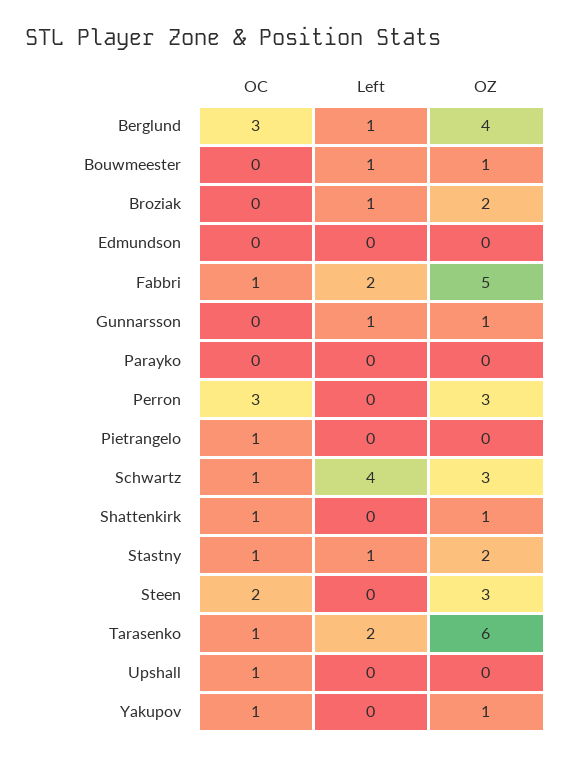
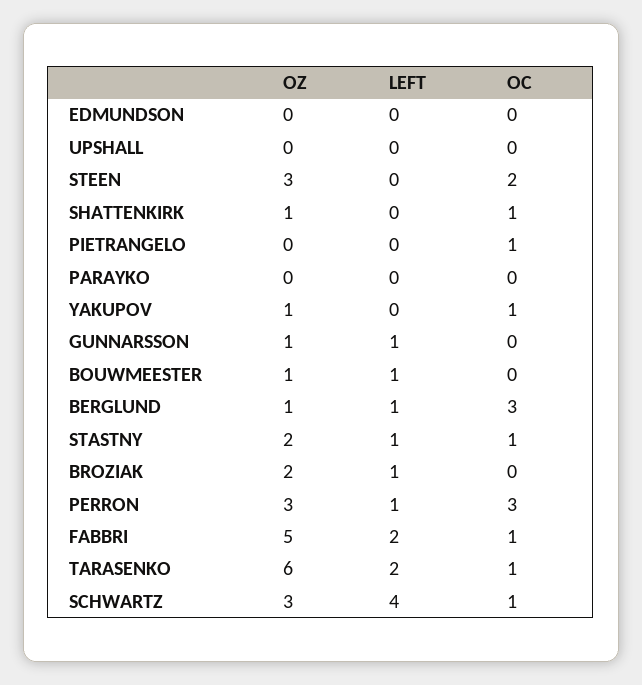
  {
    "OC": {
      "Berglund": 3,
      "Bouwmeester": 0,
      "Broziak": 0,
      "Edmundson": 0,
      "Fabbri": 1,
      "Gunnarsson": 0,
      "Parayko": 0,
      "Perron": 3,
      "Pietrangelo": 1,
      "Schwartz": 1,
      "Shattenkirk": 1,
      "Stastny": 1,
      "Steen": 2,
      "Tarasenko": 1,
-     "Upshall": 1,
+     "Upshall": 0,
      "Yakupov": 1
    },
    "Left": {
      "Berglund": 1,
      "Bouwmeester": 1,
      "Broziak": 1,
      "Edmundson": 0,
      "Fabbri": 2,
      "Gunnarsson": 1,
      "Parayko": 0,
-     "Perron": 0,
+     "Perron": 1,
      "Pietrangelo": 0,
      "Schwartz": 4,
      "Shattenkirk": 0,
      "Stastny": 1,
      "Steen": 0,
      "Tarasenko": 2,
      "Upshall": 0,
      "Yakupov": 0
    },
    "OZ": {
-     "Berglund": 4,
+     "Berglund": 1,
      "Bouwmeester": 1,
      "Broziak": 2,
      "Edmundson": 0,
      "Fabbri": 5,
      "Gunnarsson": 1,
      "Parayko": 0,
      "Perron": 3,
      "Pietrangelo": 0,
      "Schwartz": 3,
      "Shattenkirk": 1,
      "Stastny": 2,
      "Steen": 3,
      "Tarasenko": 6,
      "Upshall": 0,
      "Yakupov": 1
    }
  }

